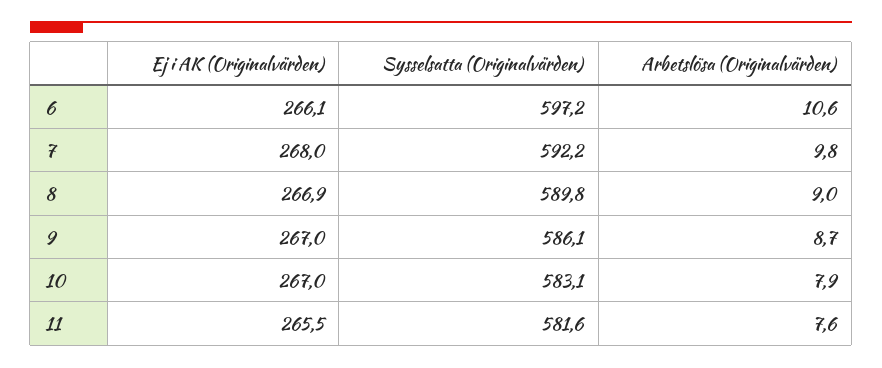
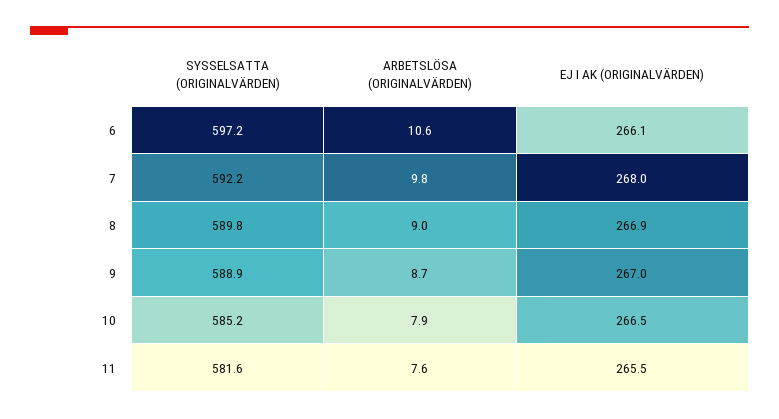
  {
    "Ej i AK (Originalvärden)": {
      "6": 266.1,
      "7": 268,
      "8": 266.9,
      "9": 267,
-     "10": 267,
+     "10": 266.5,
      "11": 265.5
    },
    "Sysselsatta (Originalvärden)": {
      "6": 597.2,
      "7": 592.2,
      "8": 589.8,
-     "9": 586.1,
+     "9": 588.9,
-     "10": 583.1,
+     "10": 585.2,
      "11": 581.6
    },
    "Arbetslösa (Originalvärden)": {
      "6": 10.6,
      "7": 9.8,
      "8": 9,
      "9": 8.7,
      "10": 7.9,
      "11": 7.6
    }
  }

